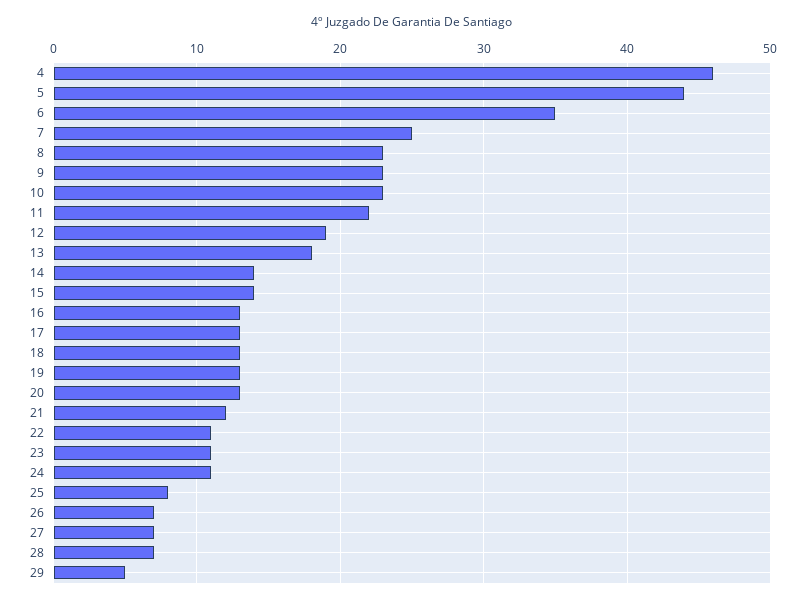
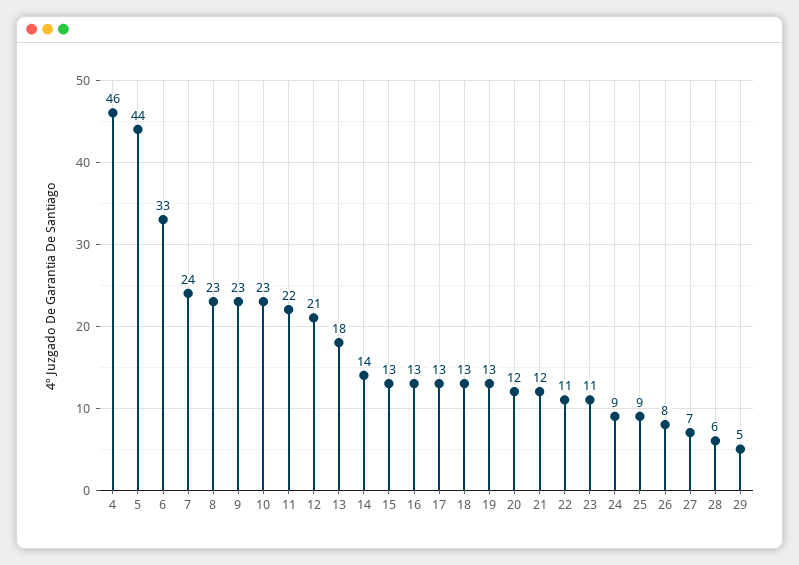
  {
    "4": 46,
    "5": 44,
-   "6": 35,
+   "6": 33,
-   "7": 25,
+   "7": 24,
    "8": 23,
    "9": 23,
    "10": 23,
    "11": 22,
-   "12": 19,
+   "12": 21,
    "13": 18,
    "14": 14,
-   "15": 14,
+   "15": 13,
    "16": 13,
    "17": 13,
    "18": 13,
    "19": 13,
-   "20": 13,
+   "20": 12,
    "21": 12,
    "22": 11,
    "23": 11,
-   "24": 11,
+   "24": 9,
-   "25": 8,
+   "25": 9,
-   "26": 7,
+   "26": 8,
    "27": 7,
-   "28": 7,
+   "28": 6,
    "29": 5
  }

